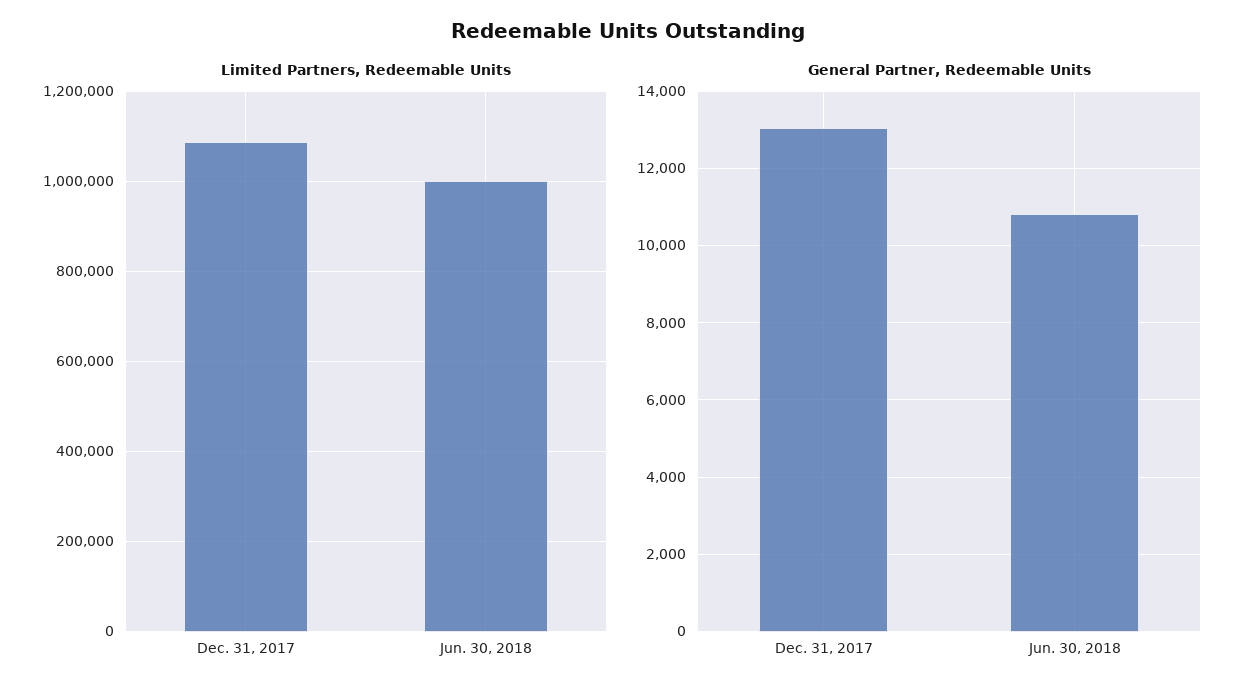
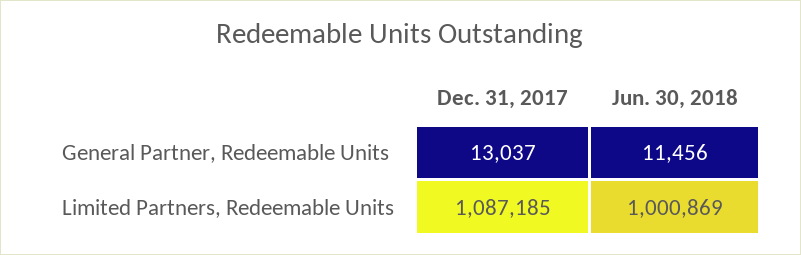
  {
    "Limited Partners, Redeemable Units": {
      "Dec. 31, 2017": 1087185,
      "Jun. 30, 2018": 1000869
    },
    "General Partner, Redeemable Units": {
      "Dec. 31, 2017": 13037,
-     "Jun. 30, 2018": 10800
+     "Jun. 30, 2018": 11456
    }
  }

